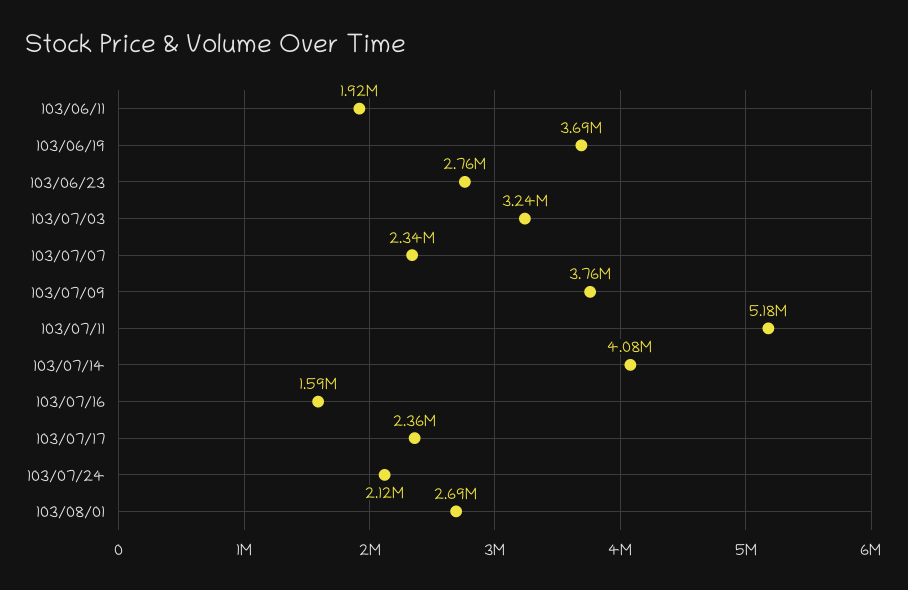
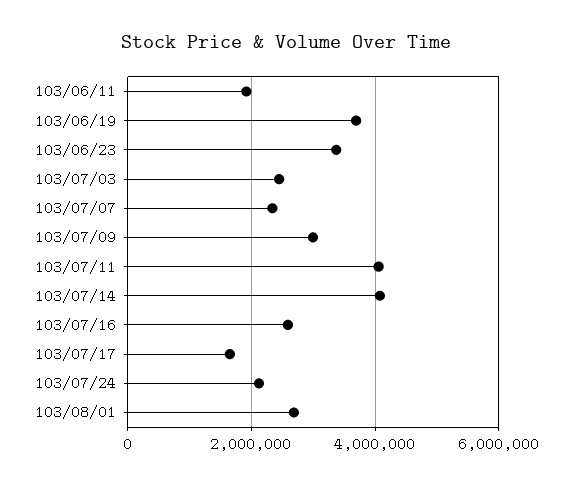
  {
    "103/06/11": 1920000,
    "103/06/19": 3690000,
-   "103/06/23": 2760000,
+   "103/06/23": 3400000,
-   "103/07/03": 3240000,
+   "103/07/03": 2400000,
    "103/07/07": 2340000,
-   "103/07/09": 3760000,
+   "103/07/09": 3000000,
-   "103/07/11": 5180000,
+   "103/07/11": 4000000,
    "103/07/14": 4080000,
-   "103/07/16": 1590000,
+   "103/07/16": 2600000,
-   "103/07/17": 2360000,
+   "103/07/17": 1600000,
    "103/07/24": 2120000,
    "103/08/01": 2690000
  }

